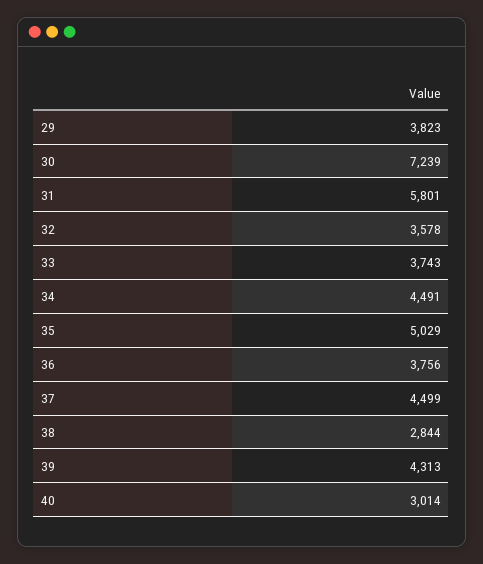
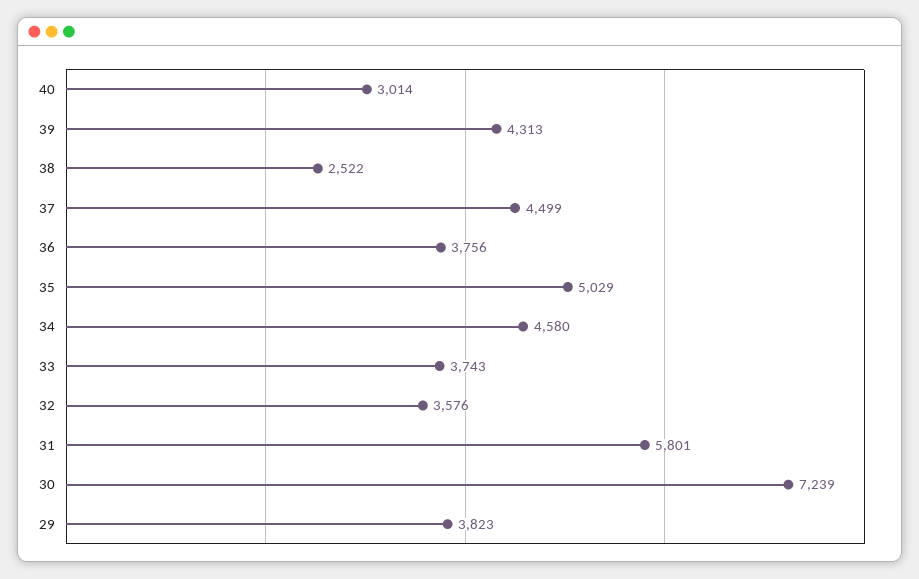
  {
    "29": 3823,
    "30": 7239,
    "31": 5801,
-   "32": 3578,
+   "32": 3576,
    "33": 3743,
-   "34": 4491,
+   "34": 4580,
    "35": 5029,
    "36": 3756,
    "37": 4499,
-   "38": 2844,
+   "38": 2522,
    "39": 4313,
    "40": 3014
  }

